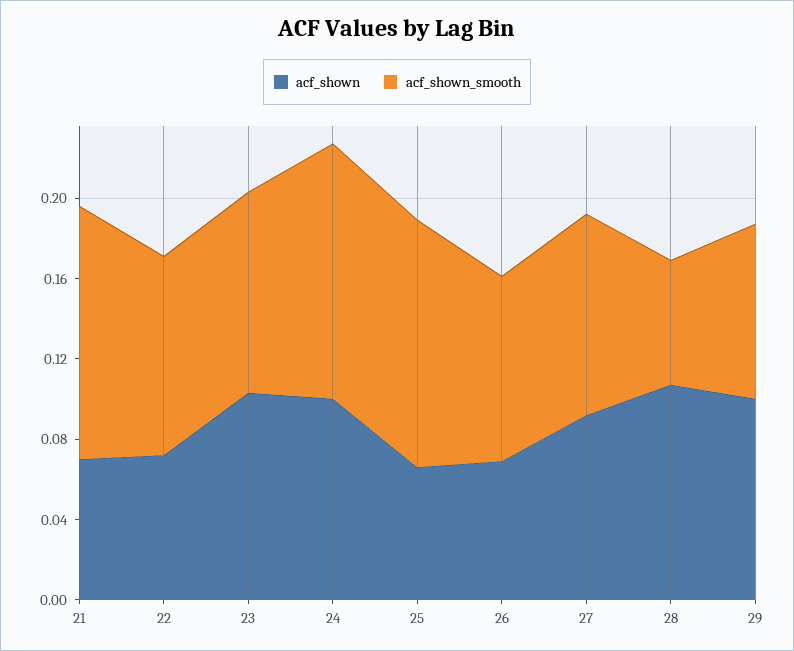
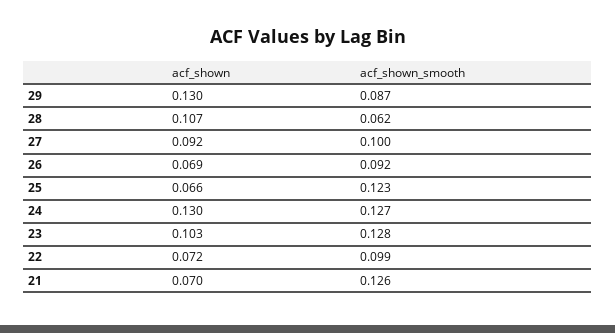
  {
    "acf_shown": {
      "21": 0.07,
      "22": 0.072,
      "23": 0.103,
-     "24": 0.1,
+     "24": 0.13,
      "25": 0.066,
      "26": 0.069,
      "27": 0.092,
      "28": 0.107,
-     "29": 0.1
+     "29": 0.13
    },
    "acf_shown_smooth": {
      "21": 0.126,
      "22": 0.099,
-     "23": 0.1,
+     "23": 0.128,
      "24": 0.127,
      "25": 0.123,
      "26": 0.092,
      "27": 0.1,
      "28": 0.062,
      "29": 0.087
    }
  }

